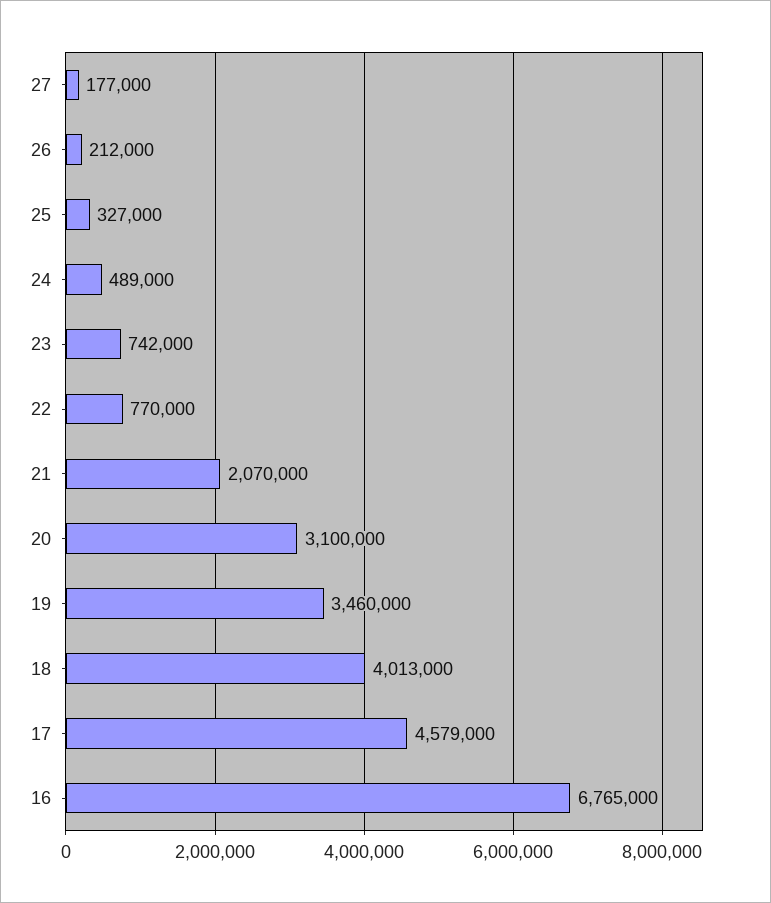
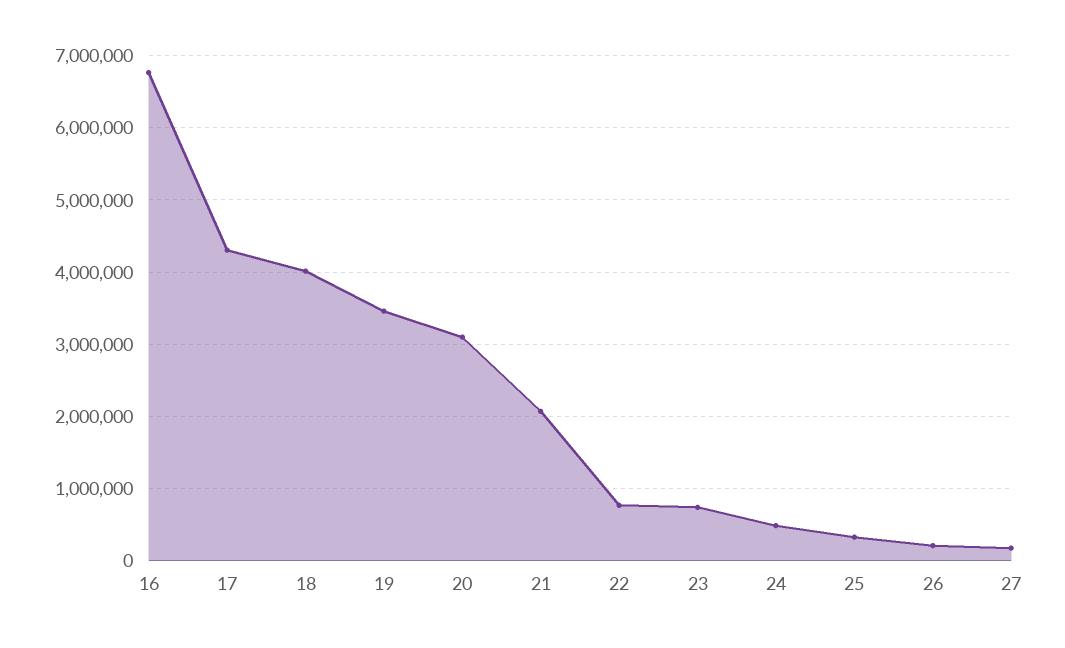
  {
    "27": 177000,
    "26": 212000,
    "25": 327000,
    "24": 489000,
    "23": 742000,
    "22": 770000,
    "21": 2070000,
    "20": 3100000,
    "19": 3460000,
    "18": 4013000,
-   "17": 4579000,
+   "17": 4300000,
    "16": 6765000
  }

